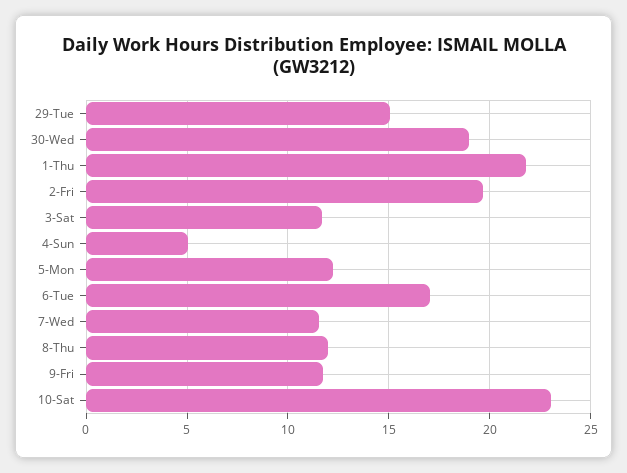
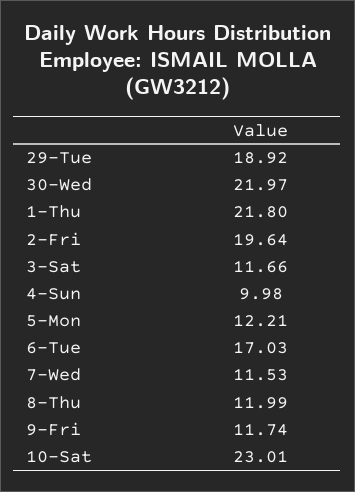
  {
-   "29-Tue": 15,
+   "29-Tue": 18.92,
-   "30-Wed": 19,
+   "30-Wed": 21.97,
    "1-Thu": 21.8,
    "2-Fri": 19.64,
    "3-Sat": 11.66,
-   "4-Sun": 5,
+   "4-Sun": 9.98,
    "5-Mon": 12.21,
    "6-Tue": 17.03,
    "7-Wed": 11.53,
    "8-Thu": 11.99,
    "9-Fri": 11.74,
    "10-Sat": 23.01
  }

